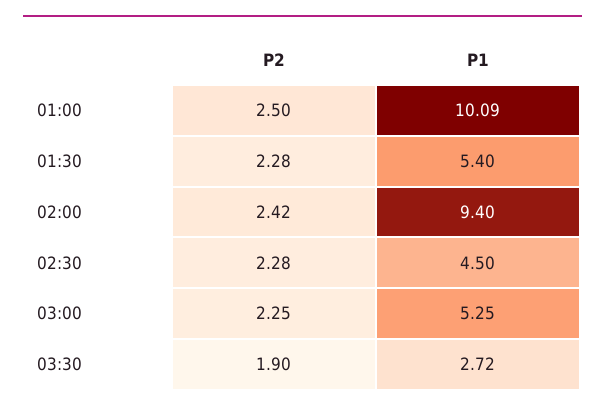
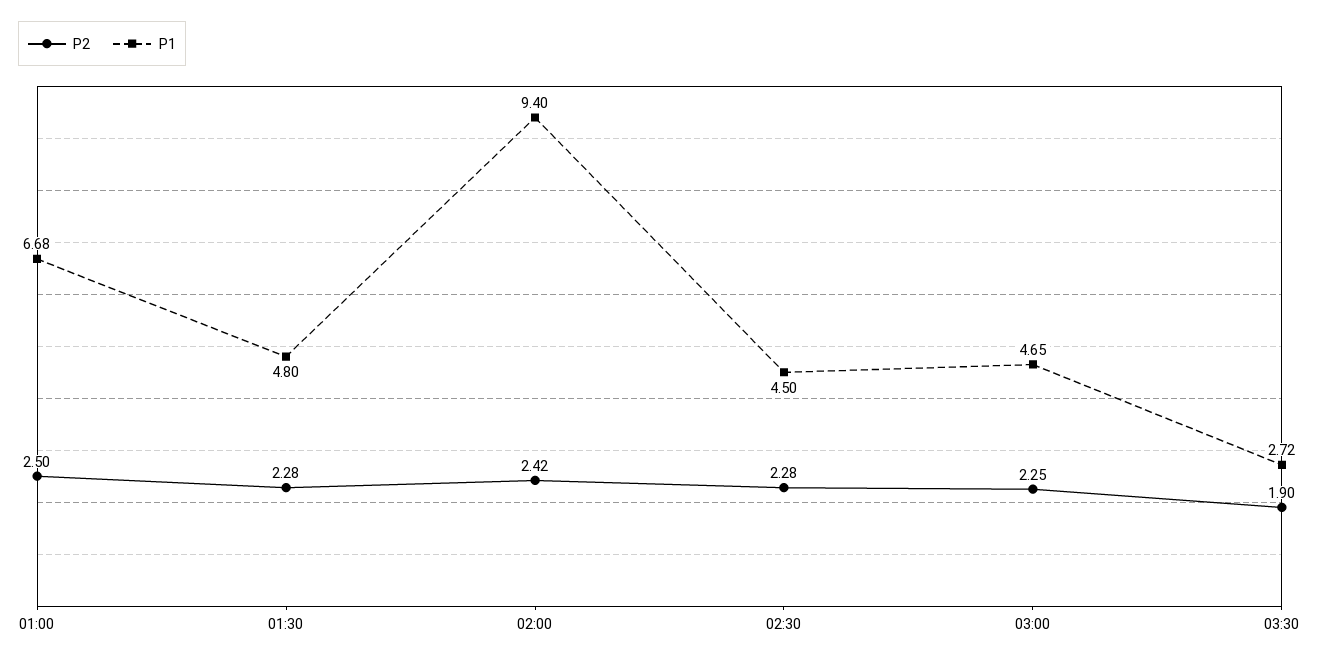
  {
    "P2": {
      "01:00": 2.5,
      "01:30": 2.28,
      "02:00": 2.42,
      "02:30": 2.28,
      "03:00": 2.25,
      "03:30": 1.9
    },
    "P1": {
-     "01:00": 10.09,
+     "01:00": 6.68,
-     "01:30": 5.4,
+     "01:30": 4.8,
      "02:00": 9.4,
      "02:30": 4.5,
-     "03:00": 5.25,
+     "03:00": 4.65,
      "03:30": 2.72
    }
  }

